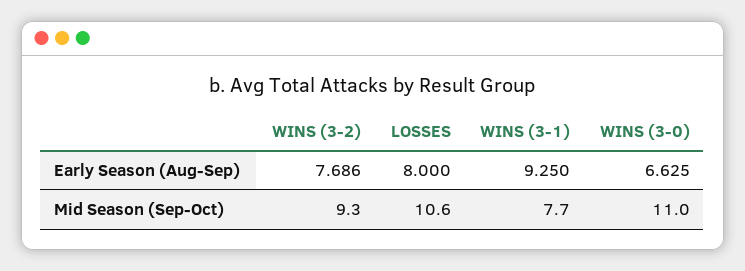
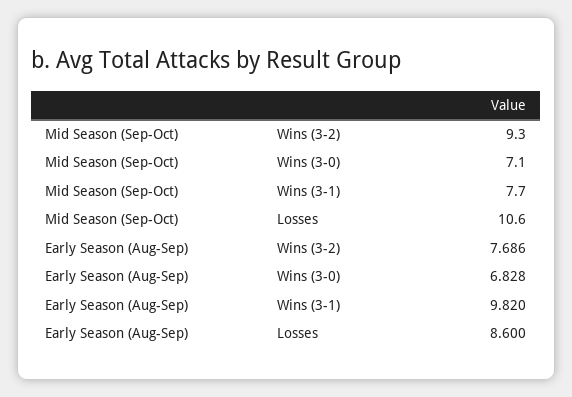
  {
    "WINS (3-2)": {
      "Early Season (Aug-Sep)": 7.686,
      "Mid Season (Sep-Oct)": 9.3
    },
    "LOSSES": {
-     "Early Season (Aug-Sep)": 8,
+     "Early Season (Aug-Sep)": 8.6,
      "Mid Season (Sep-Oct)": 10.6
    },
    "WINS (3-1)": {
-     "Early Season (Aug-Sep)": 9.25,
+     "Early Season (Aug-Sep)": 9.82,
      "Mid Season (Sep-Oct)": 7.7
    },
    "WINS (3-0)": {
-     "Early Season (Aug-Sep)": 6.625,
+     "Early Season (Aug-Sep)": 6.828,
-     "Mid Season (Sep-Oct)": 11
+     "Mid Season (Sep-Oct)": 7.1
    }
  }

